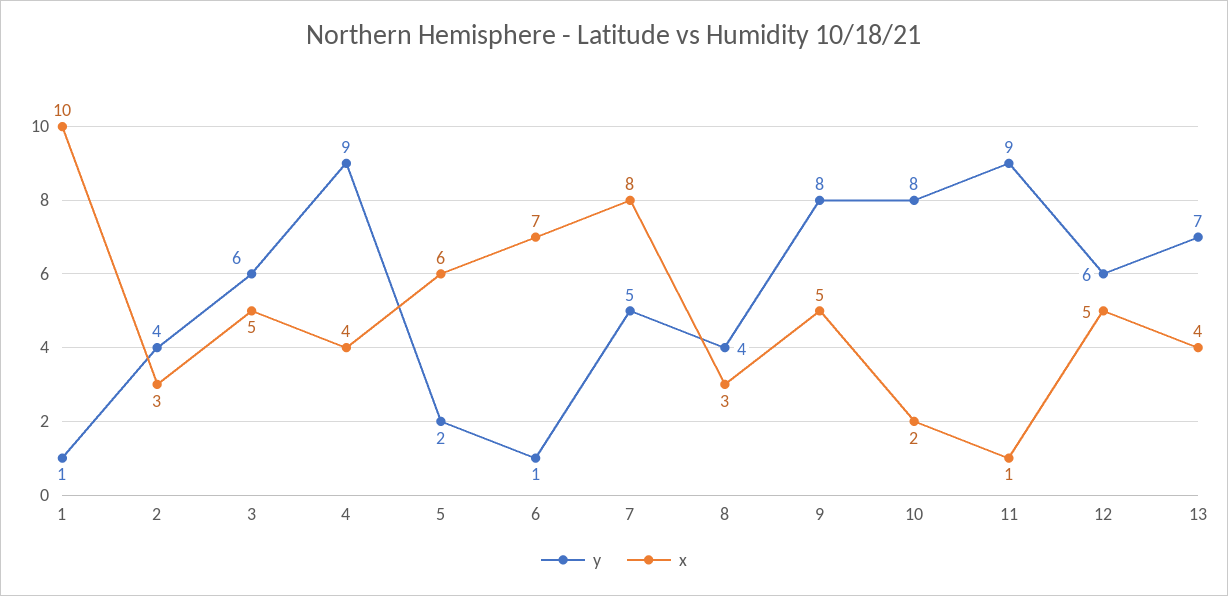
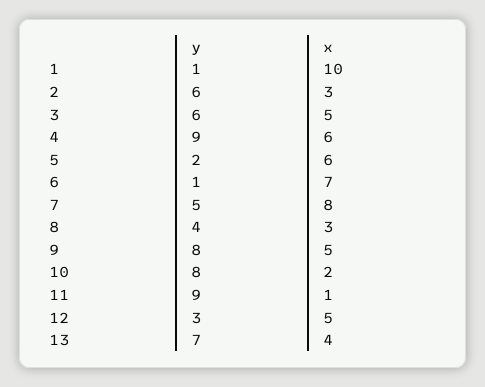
  {
    "y": {
      "1": 1,
-     "2": 4,
+     "2": 6,
      "3": 6,
      "4": 9,
      "5": 2,
      "6": 1,
      "7": 5,
      "8": 4,
      "9": 8,
      "10": 8,
      "11": 9,
-     "12": 6,
+     "12": 3,
      "13": 7
    },
    "x": {
      "1": 10,
      "2": 3,
      "3": 5,
-     "4": 4,
+     "4": 6,
      "5": 6,
      "6": 7,
      "7": 8,
      "8": 3,
      "9": 5,
      "10": 2,
      "11": 1,
      "12": 5,
      "13": 4
    }
  }

